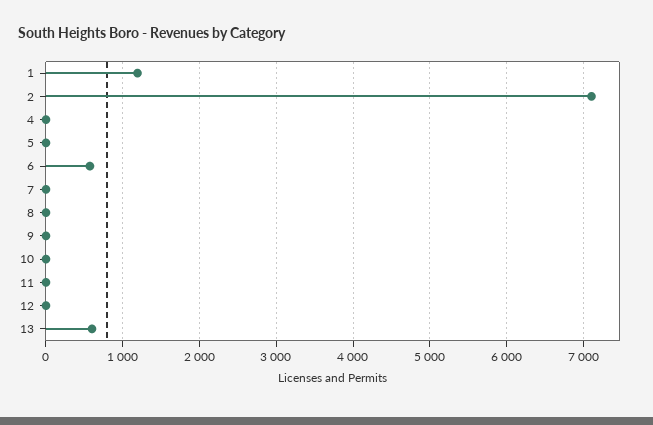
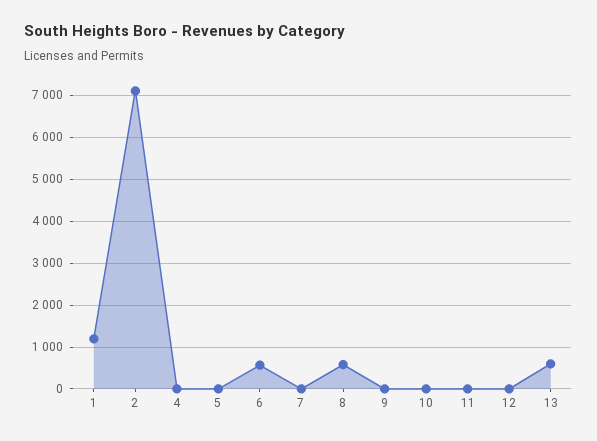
  {
    "1": 1200,
    "2": 7100,
    "4": 0,
    "5": 0,
    "6": 600,
    "7": 0,
-   "8": 0,
+   "8": 600,
    "9": 0,
    "10": 0,
    "11": 0,
    "12": 0,
    "13": 600
  }

